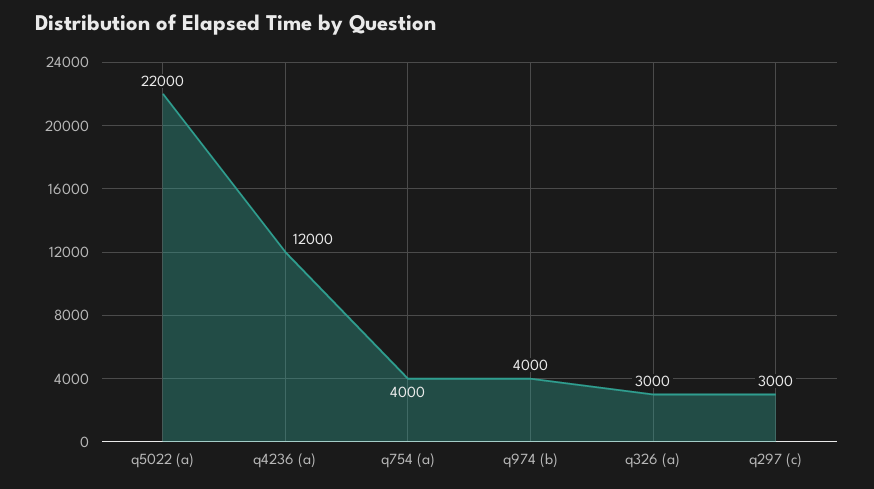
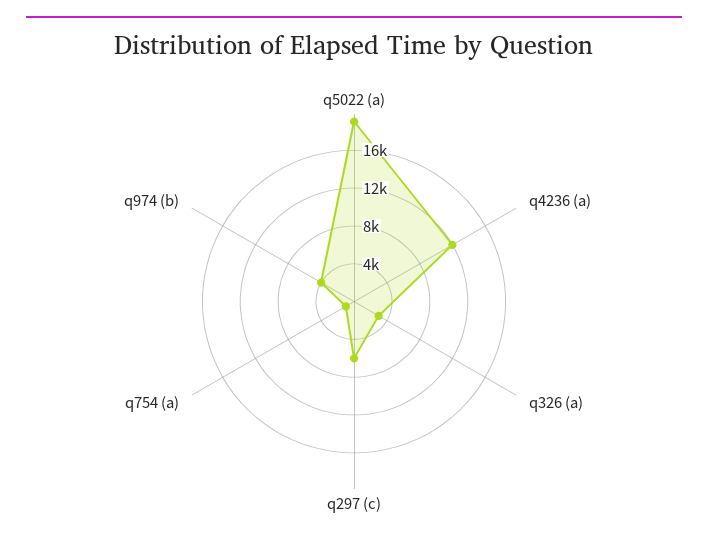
  {
-   "q5022 (a)": 22000,
+   "q5022 (a)": 19000,
    "q4236 (a)": 12000,
-   "q754 (a)": 4000,
+   "q754 (a)": 1000,
    "q974 (b)": 4000,
    "q326 (a)": 3000,
-   "q297 (c)": 3000
+   "q297 (c)": 6000
  }

